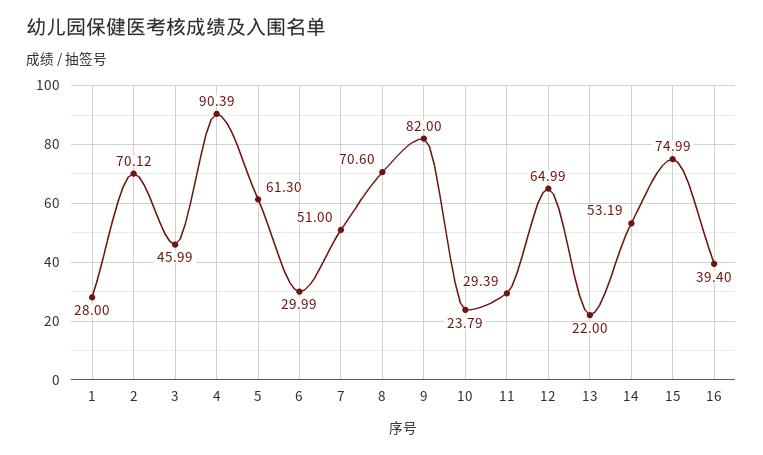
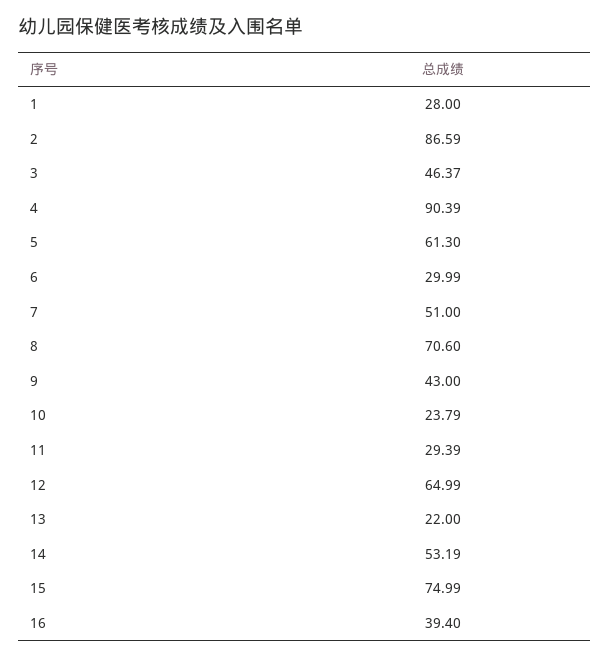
  {
    "1": 28,
-   "2": 70.12,
+   "2": 86.59,
-   "3": 45.99,
+   "3": 46.37,
    "4": 90.39,
    "5": 61.3,
    "6": 29.99,
    "7": 51,
    "8": 70.6,
-   "9": 82,
+   "9": 43,
    "10": 23.79,
    "11": 29.39,
    "12": 64.99,
    "13": 22,
    "14": 53.19,
    "15": 74.99,
    "16": 39.4
  }

